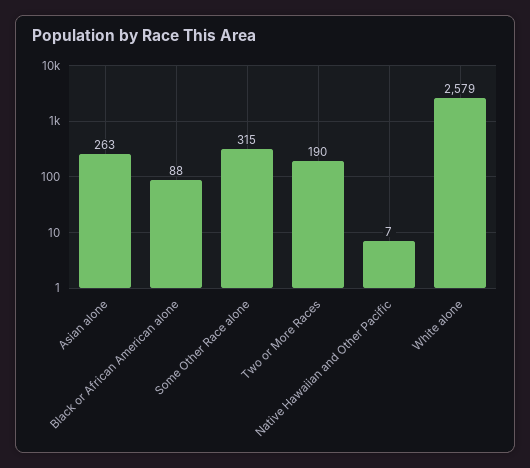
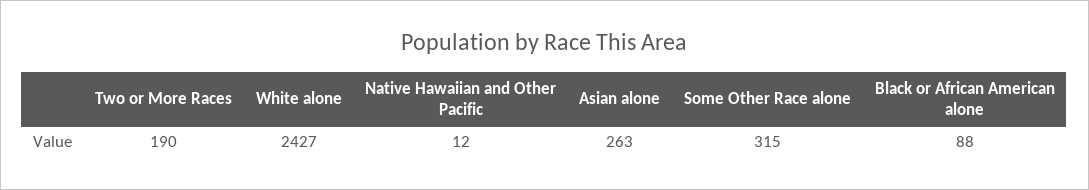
  {
    "Asian alone": 263,
    "Black or African American alone": 88,
    "Some Other Race alone": 315,
    "Two or More Races": 190,
-   "Native Hawaiian and Other Pacific": 7,
+   "Native Hawaiian and Other Pacific": 12,
-   "White alone": 2579
+   "White alone": 2427
  }

